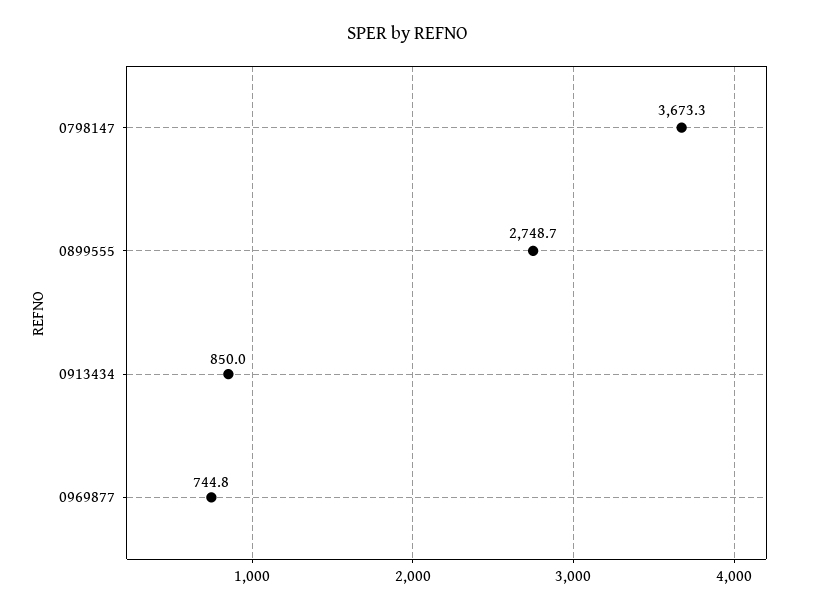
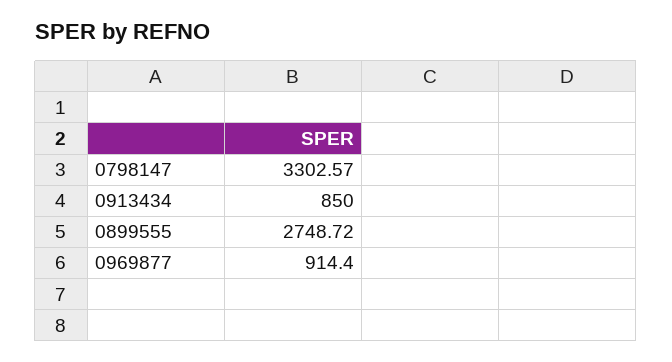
  {
-   "0798147": 3673.3,
+   "0798147": 3302.57,
    "0899555": 2748.72,
    "0913434": 850,
-   "0969877": 744.8
+   "0969877": 914.4
  }

